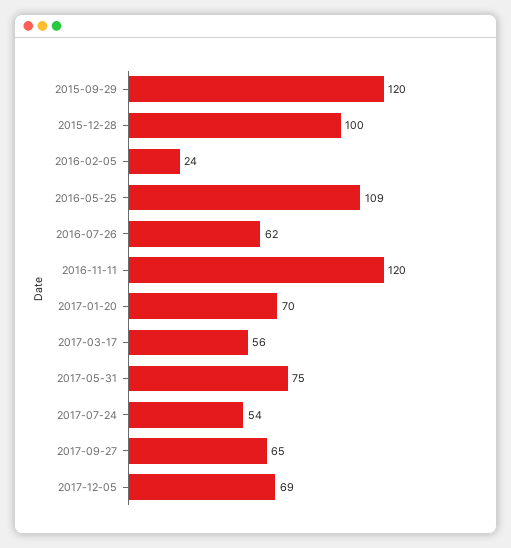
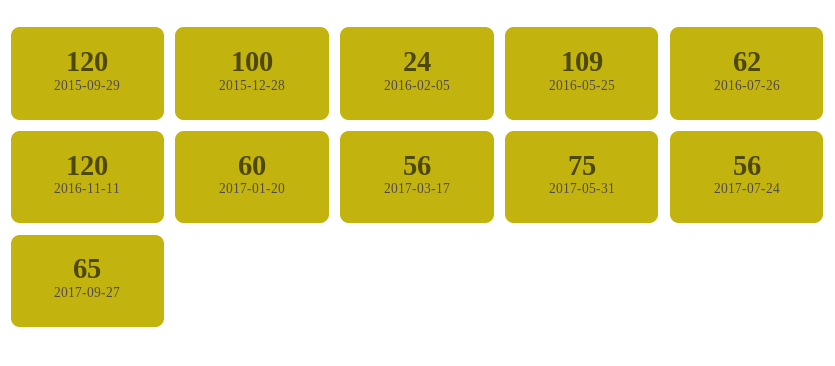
  {
    "2015-09-29": 120,
    "2015-12-28": 100,
    "2016-02-05": 24,
    "2016-05-25": 109,
    "2016-07-26": 62,
    "2016-11-11": 120,
-   "2017-01-20": 70,
+   "2017-01-20": 60,
    "2017-03-17": 56,
    "2017-05-31": 75,
-   "2017-07-24": 54,
+   "2017-07-24": 56,
-   "2017-09-27": 65,
+   "2017-09-27": 65
-   "2017-12-05": 69
  }

